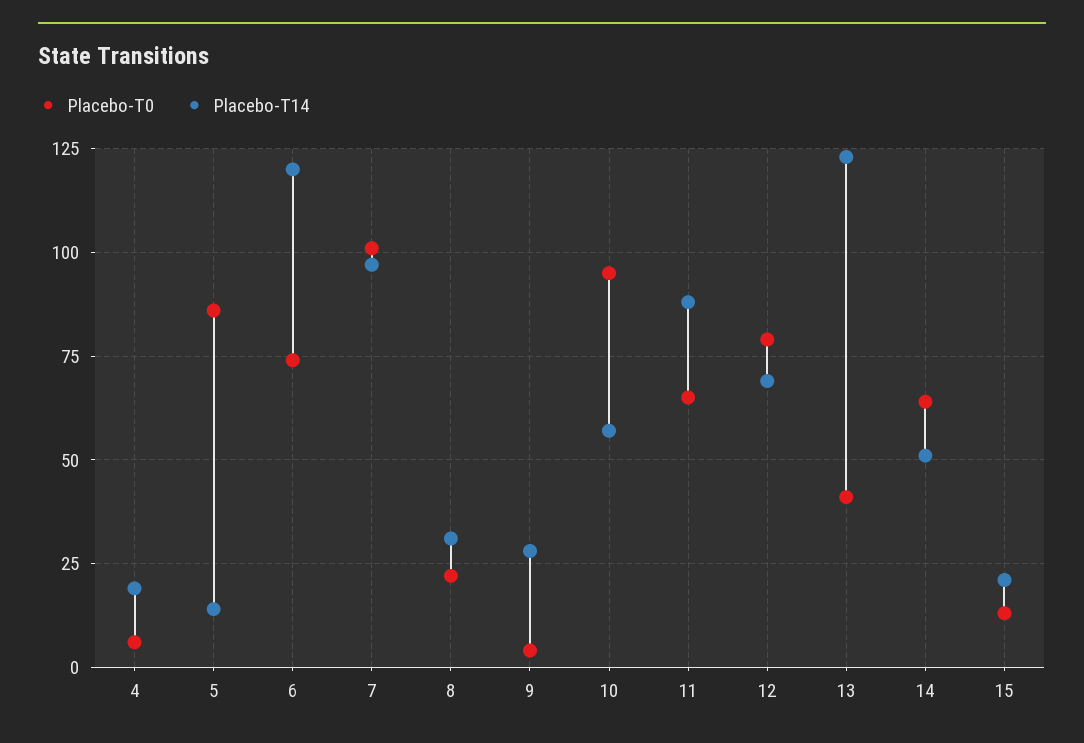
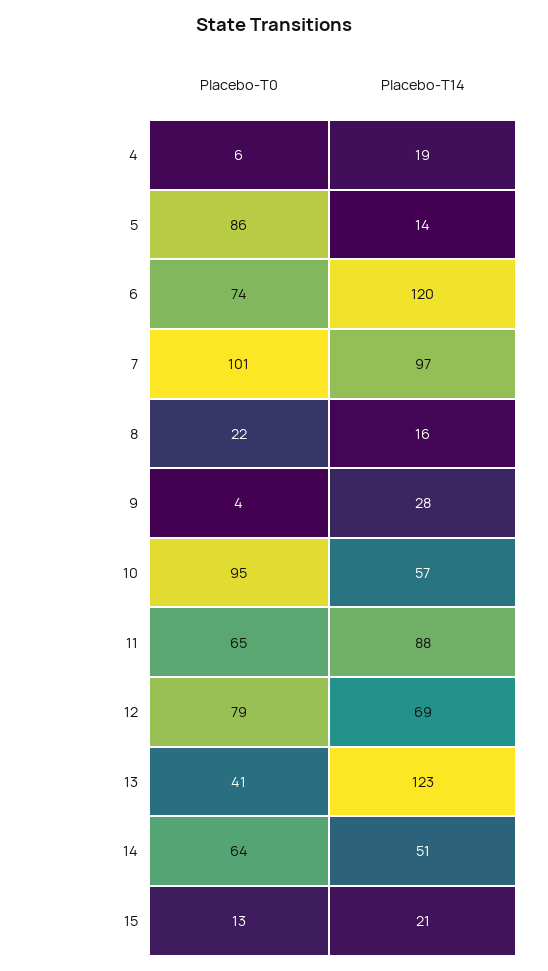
  {
    "Placebo-T0": {
      "4": 6,
      "5": 86,
      "6": 74,
      "7": 101,
      "8": 22,
      "9": 4,
      "10": 95,
      "11": 65,
      "12": 79,
      "13": 41,
      "14": 64,
      "15": 13
    },
    "Placebo-T14": {
      "4": 19,
      "5": 14,
      "6": 120,
      "7": 97,
-     "8": 30,
+     "8": 16,
      "9": 28,
      "10": 57,
      "11": 88,
      "12": 69,
      "13": 123,
      "14": 51,
      "15": 21
    }
  }

